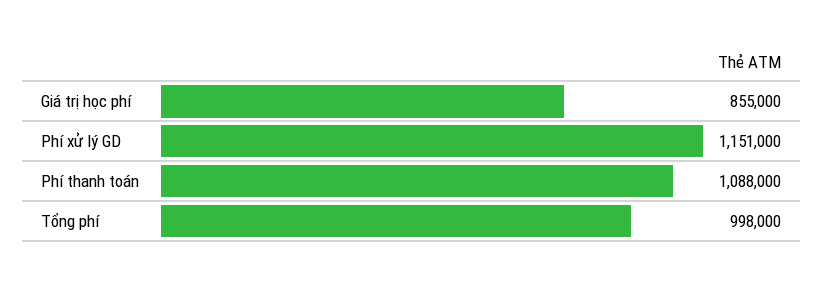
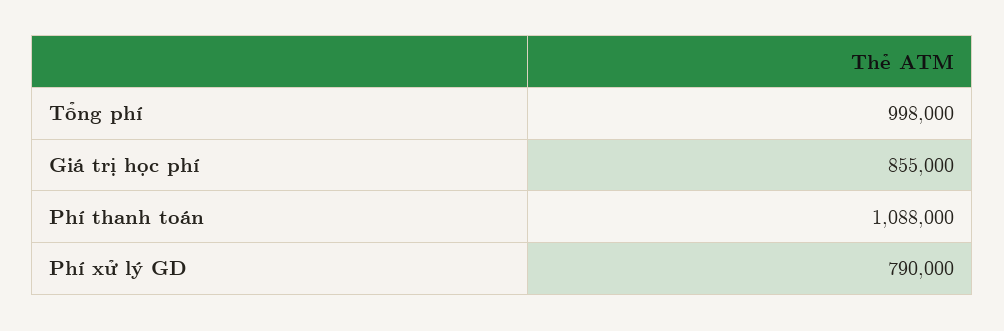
  {
    "Giá trị học phí": 855000,
-   "Phí xử lý GD": 1151000,
+   "Phí xử lý GD": 790000,
    "Phí thanh toán": 1088000,
    "Tổng phí": 998000
  }

